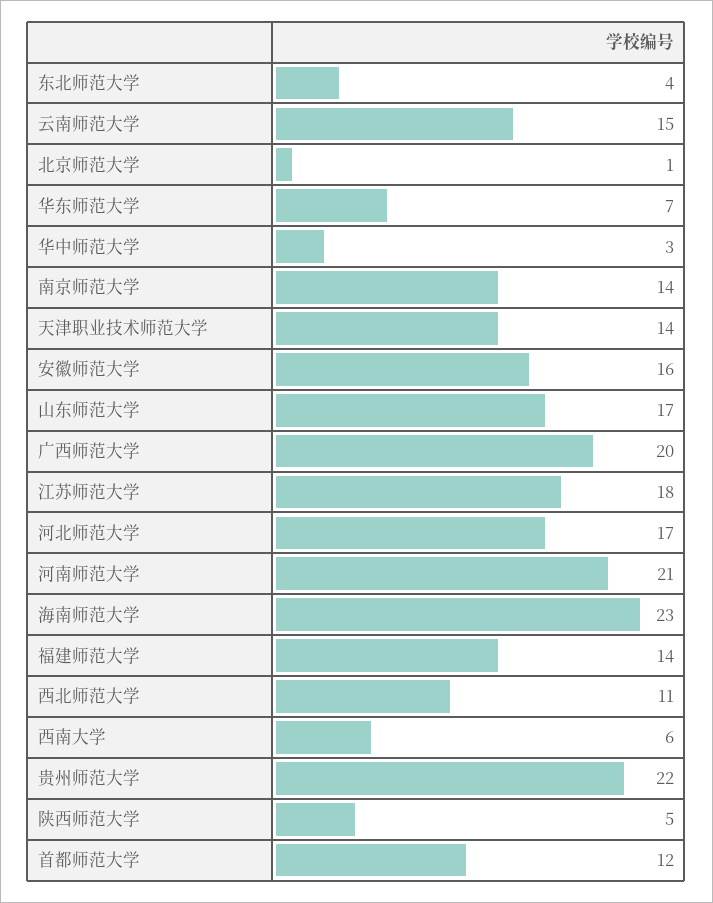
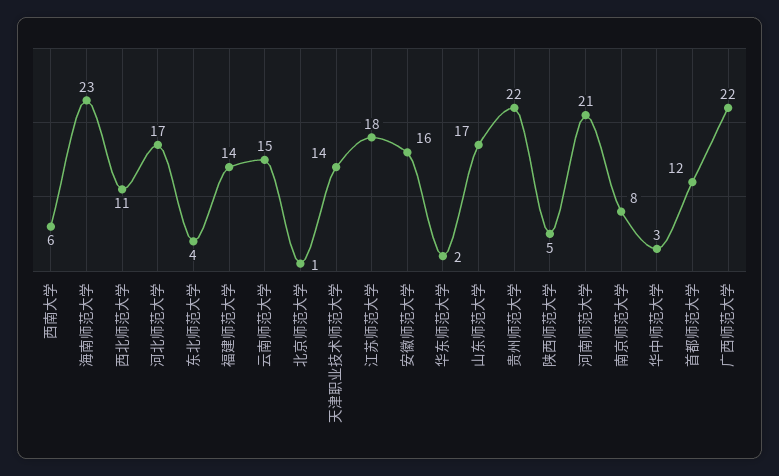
  {
    "东北师范大学": 4,
    "云南师范大学": 15,
    "北京师范大学": 1,
-   "华东师范大学": 7,
+   "华东师范大学": 2,
    "华中师范大学": 3,
-   "南京师范大学": 14,
+   "南京师范大学": 8,
    "天津职业技术师范大学": 14,
    "安徽师范大学": 16,
    "山东师范大学": 17,
-   "广西师范大学": 20,
+   "广西师范大学": 22,
    "江苏师范大学": 18,
    "河北师范大学": 17,
    "河南师范大学": 21,
    "海南师范大学": 23,
    "福建师范大学": 14,
    "西北师范大学": 11,
    "西南大学": 6,
    "贵州师范大学": 22,
    "陕西师范大学": 5,
    "首都师范大学": 12
  }

